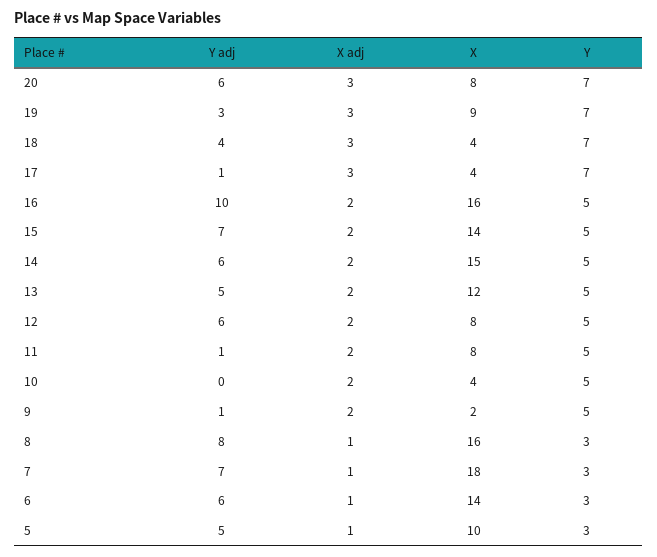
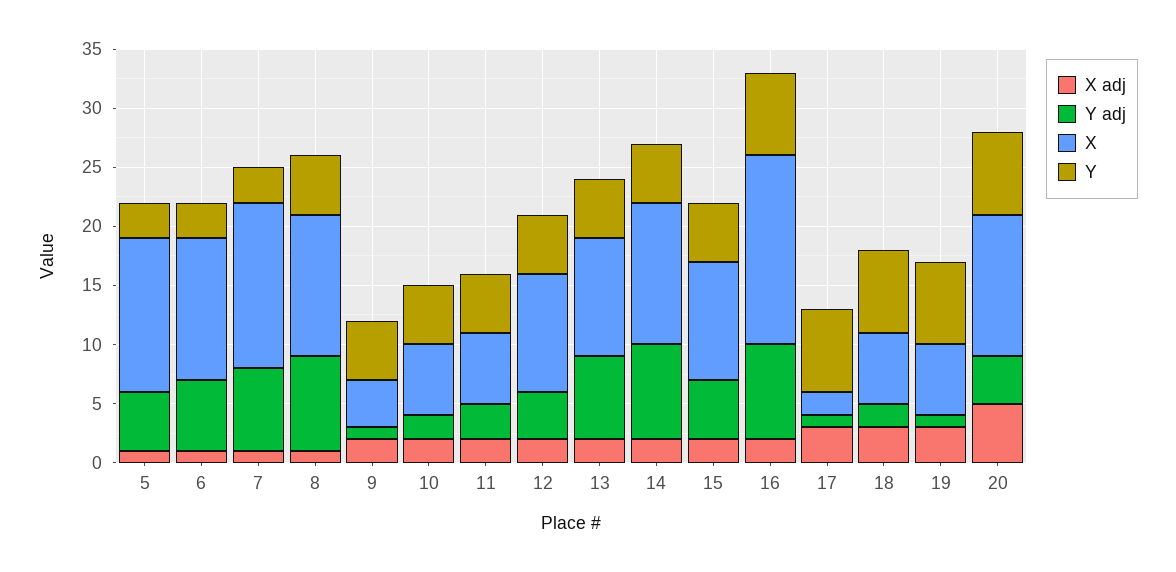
  {
    "Y adj": {
-     "20": 6,
+     "20": 4,
-     "19": 3,
+     "19": 1,
-     "18": 4,
+     "18": 2,
      "17": 1,
-     "16": 10,
+     "16": 8,
-     "15": 7,
+     "15": 5,
-     "14": 6,
+     "14": 8,
-     "13": 5,
+     "13": 7,
-     "12": 6,
+     "12": 4,
-     "11": 1,
+     "11": 3,
-     "10": 0,
+     "10": 2,
      "9": 1,
      "8": 8,
      "7": 7,
      "6": 6,
      "5": 5
    },
    "X adj": {
-     "20": 3,
+     "20": 5,
      "19": 3,
      "18": 3,
      "17": 3,
      "16": 2,
      "15": 2,
      "14": 2,
      "13": 2,
      "12": 2,
      "11": 2,
      "10": 2,
      "9": 2,
      "8": 1,
      "7": 1,
      "6": 1,
      "5": 1
    },
    "X": {
-     "20": 8,
+     "20": 12,
-     "19": 9,
+     "19": 6,
-     "18": 4,
+     "18": 6,
-     "17": 4,
+     "17": 2,
      "16": 16,
-     "15": 14,
+     "15": 10,
-     "14": 15,
+     "14": 12,
-     "13": 12,
+     "13": 10,
-     "12": 8,
+     "12": 10,
-     "11": 8,
+     "11": 6,
-     "10": 4,
+     "10": 6,
-     "9": 2,
+     "9": 4,
-     "8": 16,
+     "8": 12,
-     "7": 18,
+     "7": 14,
-     "6": 14,
+     "6": 12,
-     "5": 10
+     "5": 13
    },
    "Y": {
      "20": 7,
      "19": 7,
      "18": 7,
      "17": 7,
-     "16": 5,
+     "16": 7,
      "15": 5,
      "14": 5,
      "13": 5,
      "12": 5,
      "11": 5,
      "10": 5,
      "9": 5,
-     "8": 3,
+     "8": 5,
      "7": 3,
      "6": 3,
      "5": 3
    }
  }

